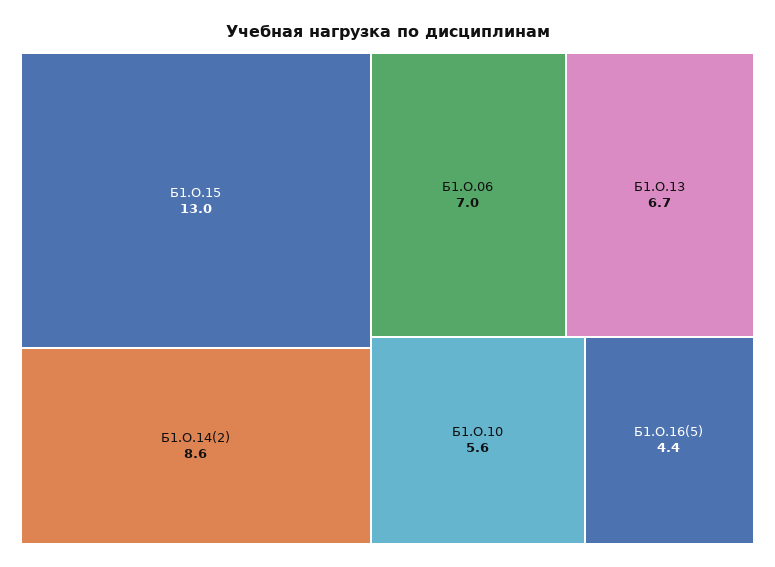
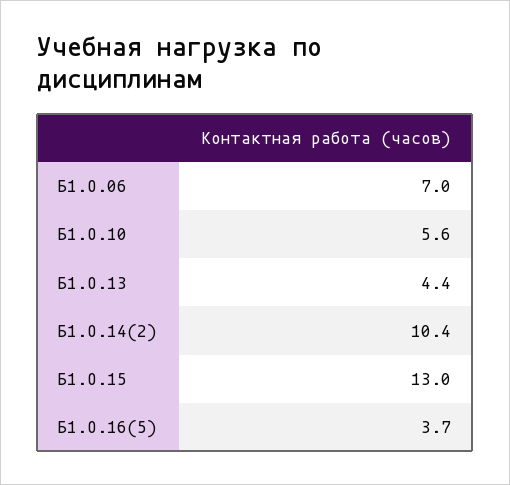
  {
    "Б1.О.15": 13,
-   "Б1.О.14(2)": 8.6,
+   "Б1.О.14(2)": 10.4,
    "Б1.О.06": 7,
-   "Б1.О.13": 6.7,
+   "Б1.О.13": 4.4,
    "Б1.О.10": 5.6,
-   "Б1.О.16(5)": 4.4
+   "Б1.О.16(5)": 3.7
  }

